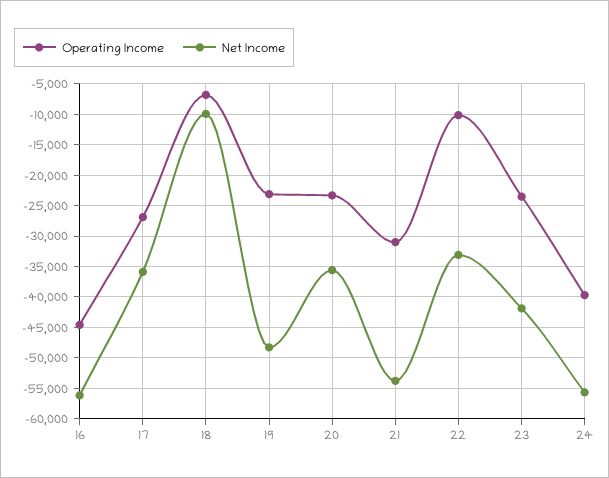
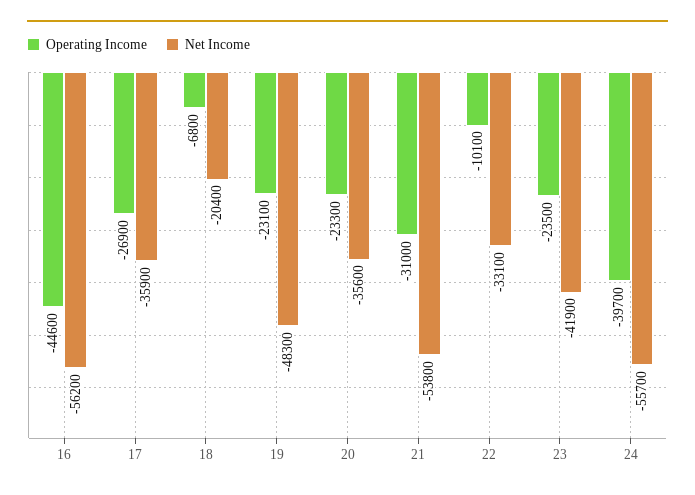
  {
    "Operating Income": {
      "16": -44600,
      "17": -26900,
      "18": -6800,
      "19": -23100,
      "20": -23300,
      "21": -31000,
      "22": -10100,
      "23": -23500,
      "24": -39700
    },
    "Net Income": {
      "16": -56200,
      "17": -35900,
-     "18": -10000,
+     "18": -20400,
      "19": -48300,
      "20": -35600,
      "21": -53800,
      "22": -33100,
      "23": -41900,
      "24": -55700
    }
  }

